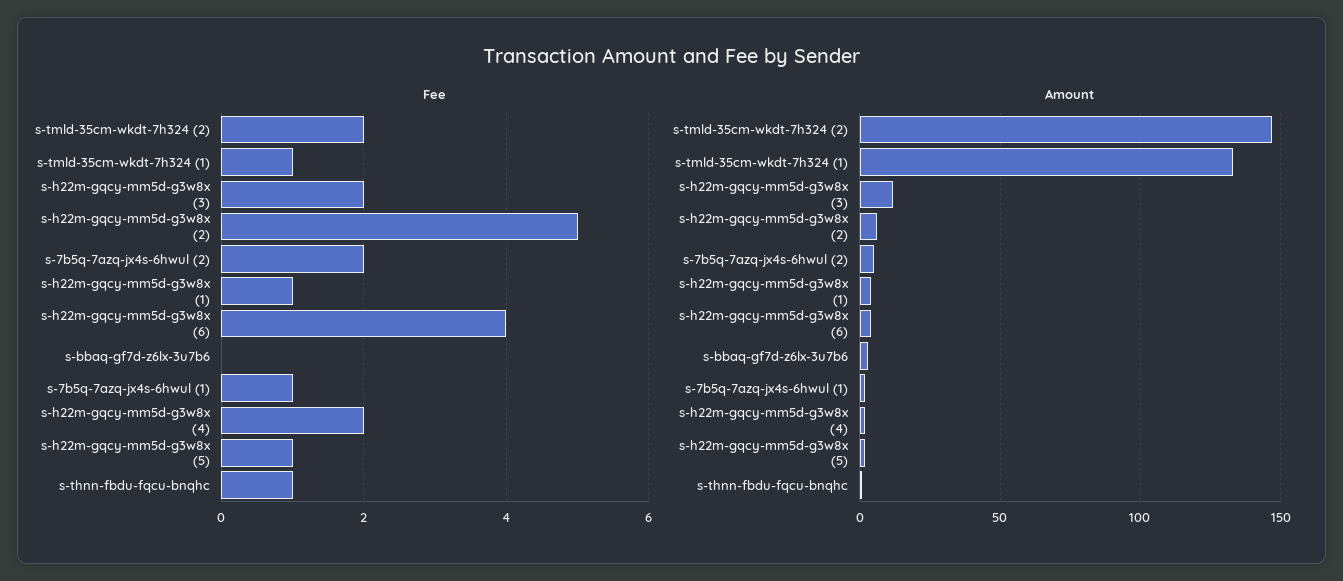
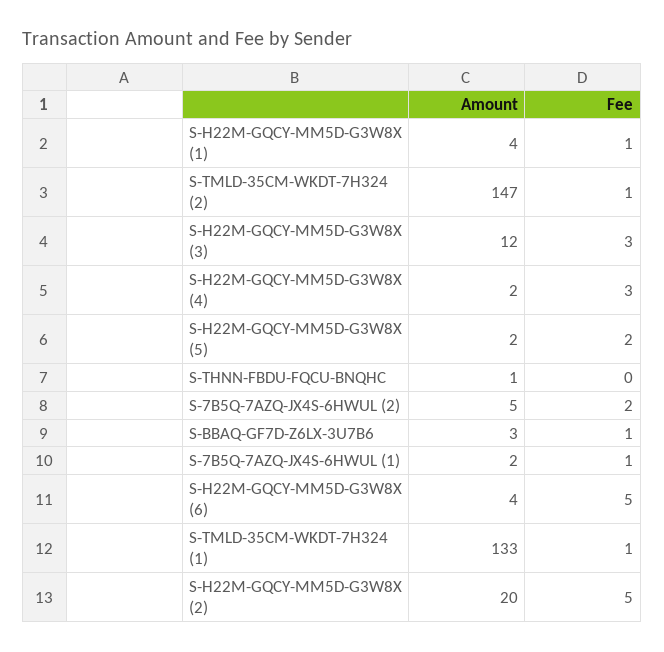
  {
    "Fee": {
-     "s-tmld-35cm-wkdt-7h324 (2)": 2,
+     "s-tmld-35cm-wkdt-7h324 (2)": 1,
      "s-tmld-35cm-wkdt-7h324 (1)": 1,
-     "s-h22m-gqcy-mm5d-g3w8x (3)": 2,
+     "s-h22m-gqcy-mm5d-g3w8x (3)": 3,
      "s-h22m-gqcy-mm5d-g3w8x (2)": 5,
      "s-7b5q-7azq-jx4s-6hwul (2)": 2,
      "s-h22m-gqcy-mm5d-g3w8x (1)": 1,
-     "s-h22m-gqcy-mm5d-g3w8x (6)": 4,
+     "s-h22m-gqcy-mm5d-g3w8x (6)": 5,
-     "s-bbaq-gf7d-z6lx-3u7b6": 0,
+     "s-bbaq-gf7d-z6lx-3u7b6": 1,
      "s-7b5q-7azq-jx4s-6hwul (1)": 1,
-     "s-h22m-gqcy-mm5d-g3w8x (4)": 2,
+     "s-h22m-gqcy-mm5d-g3w8x (4)": 3,
-     "s-h22m-gqcy-mm5d-g3w8x (5)": 1,
+     "s-h22m-gqcy-mm5d-g3w8x (5)": 2,
-     "s-thnn-fbdu-fqcu-bnqhc": 1
+     "s-thnn-fbdu-fqcu-bnqhc": 0
    },
    "Amount": {
      "s-tmld-35cm-wkdt-7h324 (2)": 147,
      "s-tmld-35cm-wkdt-7h324 (1)": 133,
      "s-h22m-gqcy-mm5d-g3w8x (3)": 12,
-     "s-h22m-gqcy-mm5d-g3w8x (2)": 5,
+     "s-h22m-gqcy-mm5d-g3w8x (2)": 20,
      "s-7b5q-7azq-jx4s-6hwul (2)": 5,
      "s-h22m-gqcy-mm5d-g3w8x (1)": 4,
      "s-h22m-gqcy-mm5d-g3w8x (6)": 4,
      "s-bbaq-gf7d-z6lx-3u7b6": 3,
      "s-7b5q-7azq-jx4s-6hwul (1)": 2,
      "s-h22m-gqcy-mm5d-g3w8x (4)": 2,
      "s-h22m-gqcy-mm5d-g3w8x (5)": 2,
      "s-thnn-fbdu-fqcu-bnqhc": 1
    }
  }

